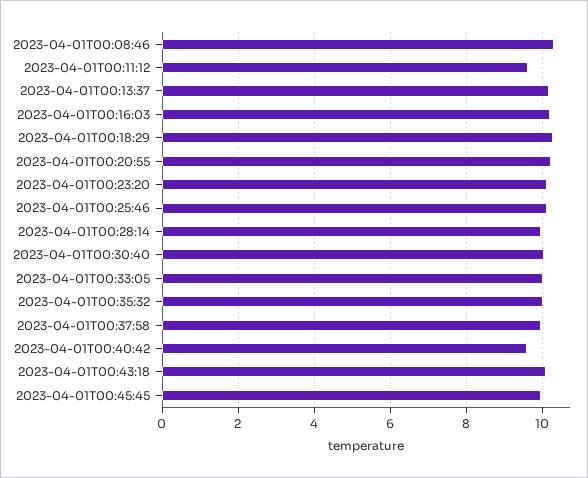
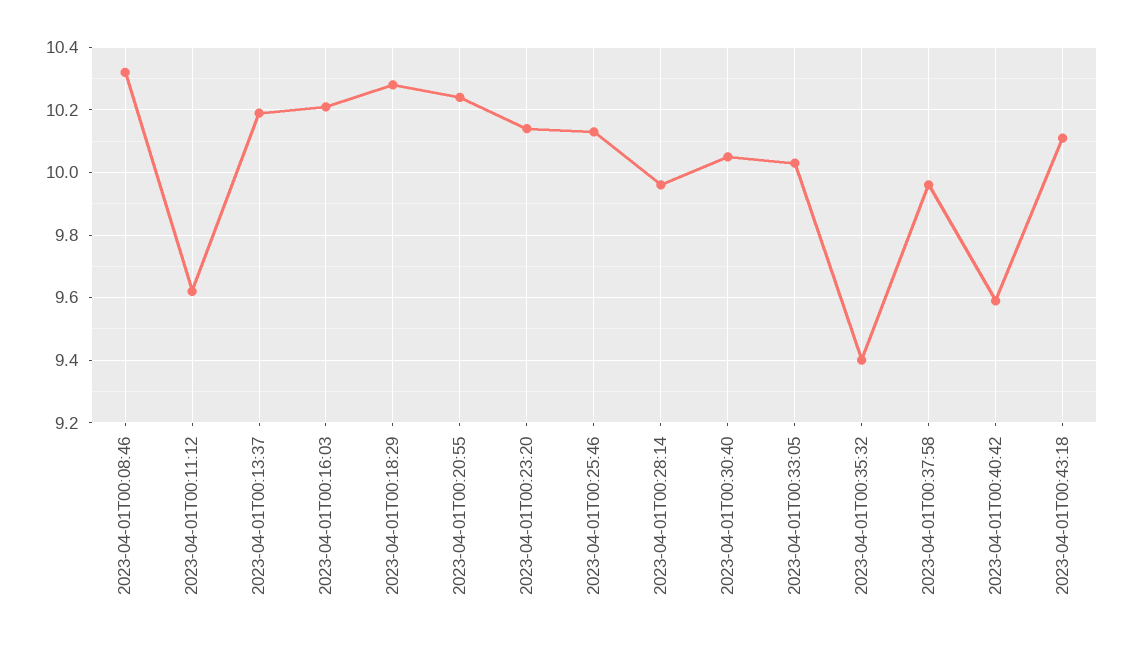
  {
    "2023-04-01T00:08:46": 10.3,
    "2023-04-01T00:11:12": 9.6,
    "2023-04-01T00:13:37": 10.2,
    "2023-04-01T00:16:03": 10.2,
    "2023-04-01T00:18:29": 10.3,
    "2023-04-01T00:20:55": 10.25,
    "2023-04-01T00:23:20": 10.15,
    "2023-04-01T00:25:46": 10.15,
    "2023-04-01T00:28:14": 9.95,
    "2023-04-01T00:30:40": 10.05,
    "2023-04-01T00:33:05": 10.05,
-   "2023-04-01T00:35:32": 10,
+   "2023-04-01T00:35:32": 9.4,
    "2023-04-01T00:37:58": 9.95,
    "2023-04-01T00:40:42": 9.6,
-   "2023-04-01T00:43:18": 10.1,
+   "2023-04-01T00:43:18": 10.1
-   "2023-04-01T00:45:45": 10
  }

